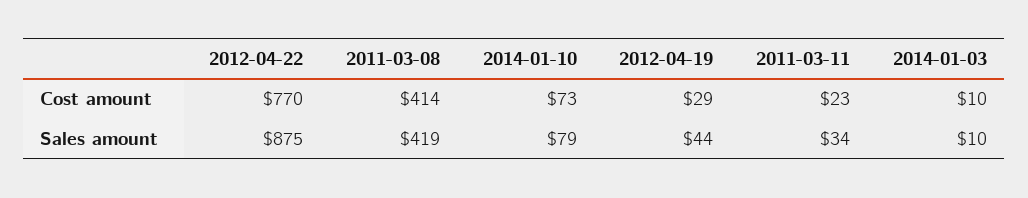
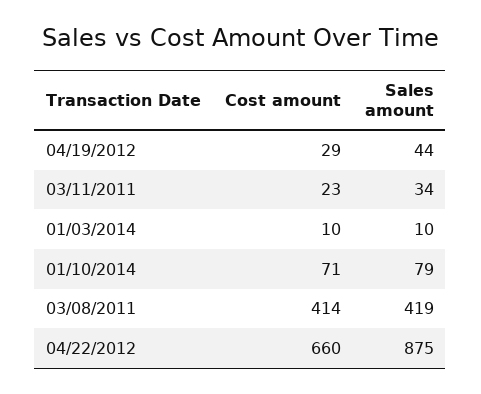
  {
    "2012-04-22": {
-     "Cost amount": 770,
+     "Cost amount": 660,
      "Sales amount": 875
    },
    "2011-03-08": {
      "Cost amount": 414,
      "Sales amount": 419
    },
    "2014-01-10": {
-     "Cost amount": 73,
+     "Cost amount": 71,
      "Sales amount": 79
    },
    "2012-04-19": {
      "Cost amount": 29,
      "Sales amount": 44
    },
    "2011-03-11": {
      "Cost amount": 23,
      "Sales amount": 34
    },
    "2014-01-03": {
      "Cost amount": 10,
      "Sales amount": 10
    }
  }

